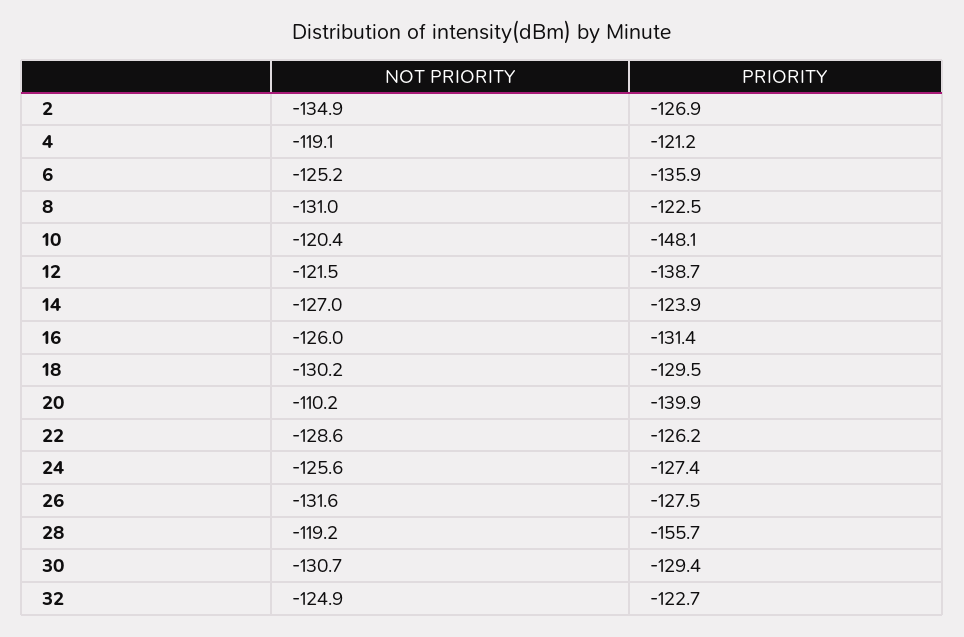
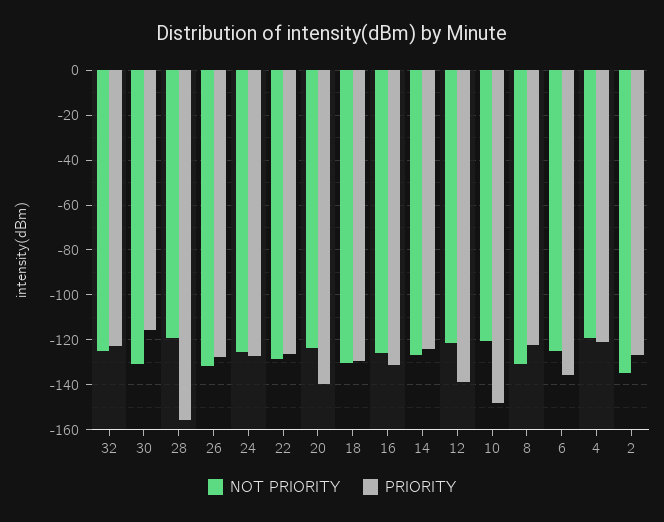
  {
    "NOT PRIORITY": {
      "2": -134.9,
      "4": -119.1,
      "6": -125.2,
      "8": -131,
      "10": -120.4,
      "12": -121.5,
      "14": -127,
      "16": -126,
      "18": -130.2,
-     "20": -110.2,
+     "20": -125,
      "22": -128.6,
      "24": -125.6,
      "26": -131.6,
      "28": -119.2,
      "30": -130.7,
      "32": -124.9
    },
    "PRIORITY": {
      "2": -126.9,
      "4": -121.2,
      "6": -135.9,
      "8": -122.5,
      "10": -148.1,
      "12": -138.7,
      "14": -123.9,
      "16": -131.4,
      "18": -129.5,
      "20": -139.9,
      "22": -126.2,
      "24": -127.4,
      "26": -127.5,
      "28": -155.7,
-     "30": -129.4,
+     "30": -115,
      "32": -122.7
    }
  }

